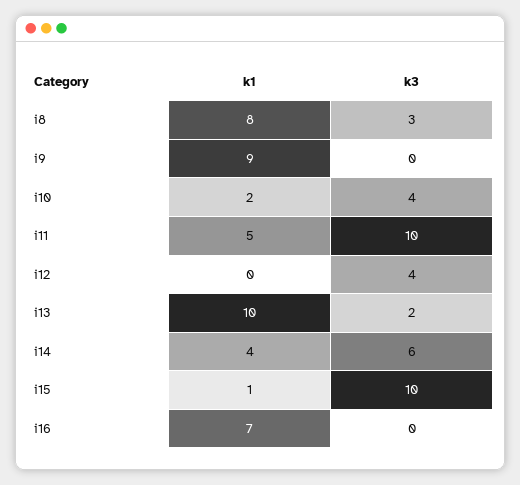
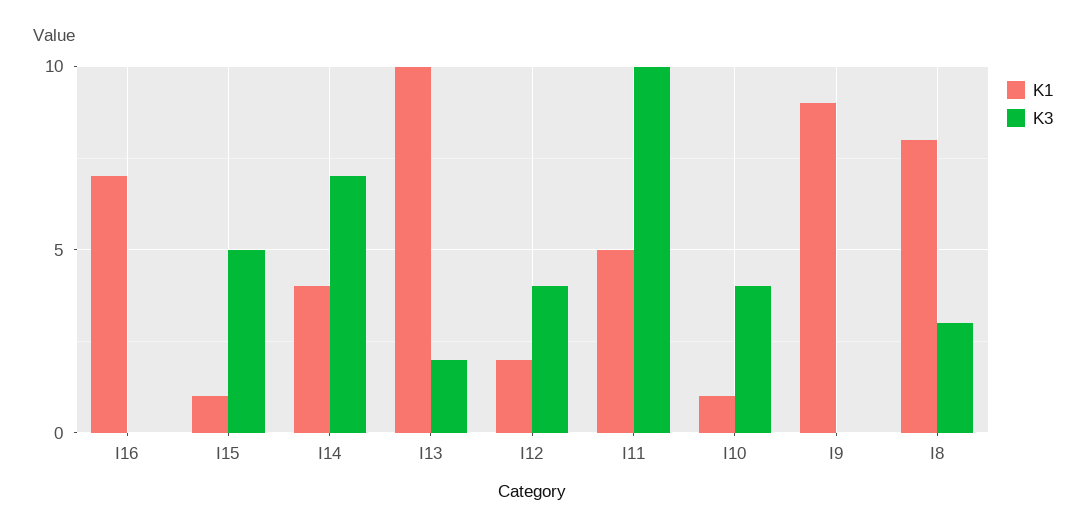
  {
    "k1": {
      "i8": 8,
      "i9": 9,
-     "i10": 2,
+     "i10": 1,
      "i11": 5,
-     "i12": 0,
+     "i12": 2,
      "i13": 10,
      "i14": 4,
      "i15": 1,
      "i16": 7
    },
    "k3": {
      "i8": 3,
      "i9": 0,
      "i10": 4,
      "i11": 10,
      "i12": 4,
      "i13": 2,
-     "i14": 6,
+     "i14": 7,
-     "i15": 10,
+     "i15": 5,
      "i16": 0
    }
  }

